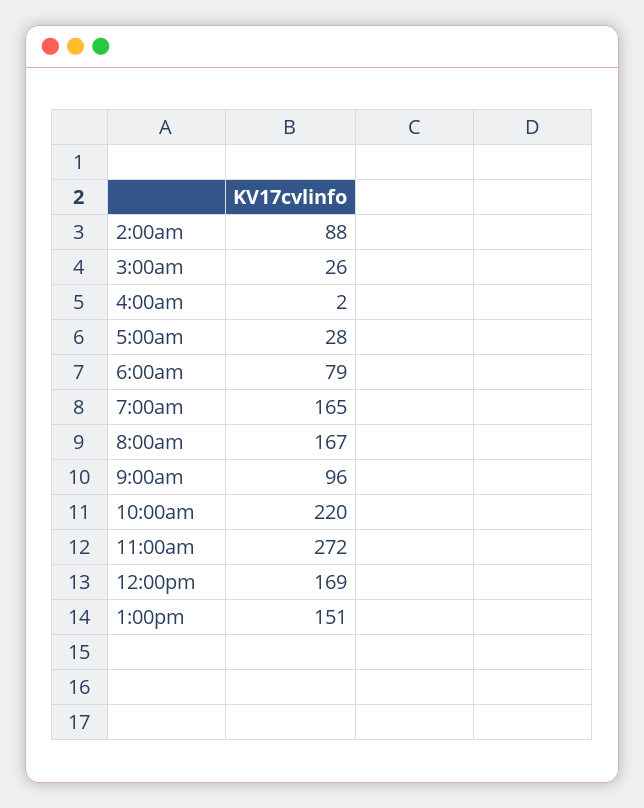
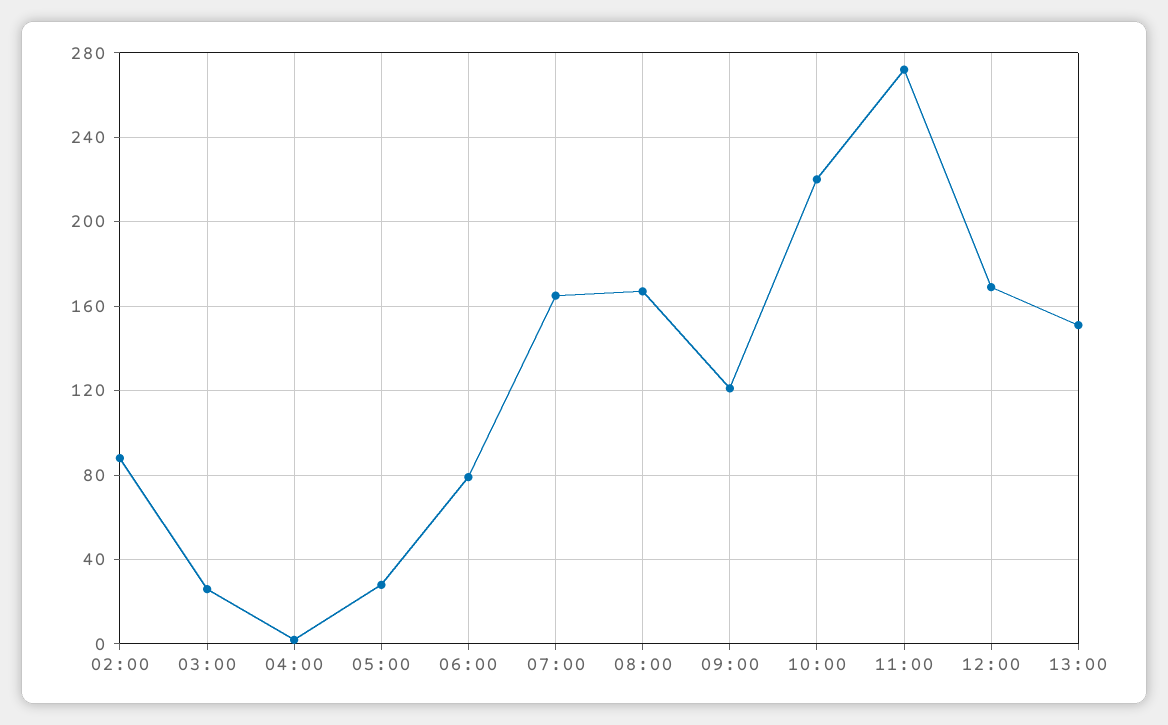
  {
    "2:00am": 88,
    "3:00am": 26,
    "4:00am": 2,
    "5:00am": 28,
    "6:00am": 79,
    "7:00am": 165,
    "8:00am": 167,
-   "9:00am": 96,
+   "9:00am": 120,
    "10:00am": 220,
    "11:00am": 272,
    "12:00pm": 169,
    "1:00pm": 151
  }

